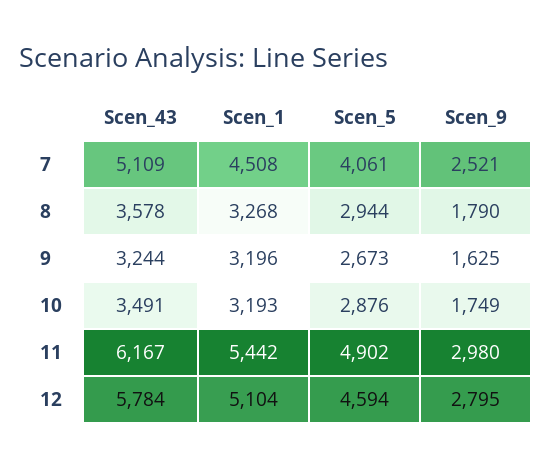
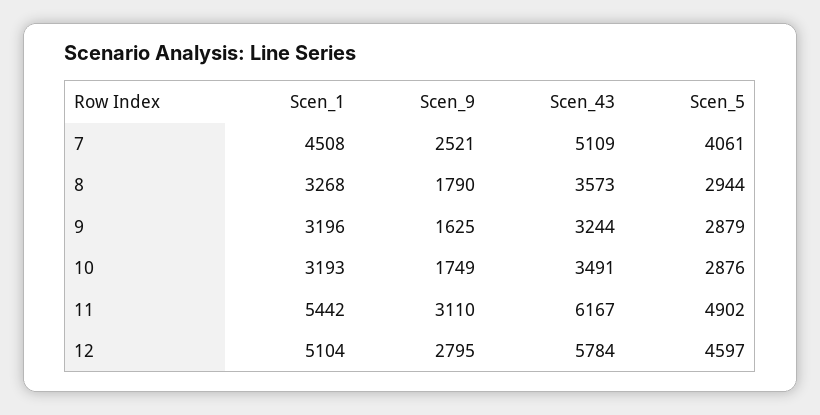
  {
    "Scen_43": {
      "7": 5109,
-     "8": 3578,
+     "8": 3573,
      "9": 3244,
      "10": 3491,
      "11": 6167,
      "12": 5784
    },
    "Scen_1": {
      "7": 4508,
      "8": 3268,
      "9": 3196,
      "10": 3193,
      "11": 5442,
      "12": 5104
    },
    "Scen_5": {
      "7": 4061,
      "8": 2944,
-     "9": 2673,
+     "9": 2879,
      "10": 2876,
      "11": 4902,
-     "12": 4594
+     "12": 4597
    },
    "Scen_9": {
      "7": 2521,
      "8": 1790,
      "9": 1625,
      "10": 1749,
-     "11": 2980,
+     "11": 3110,
      "12": 2795
    }
  }

